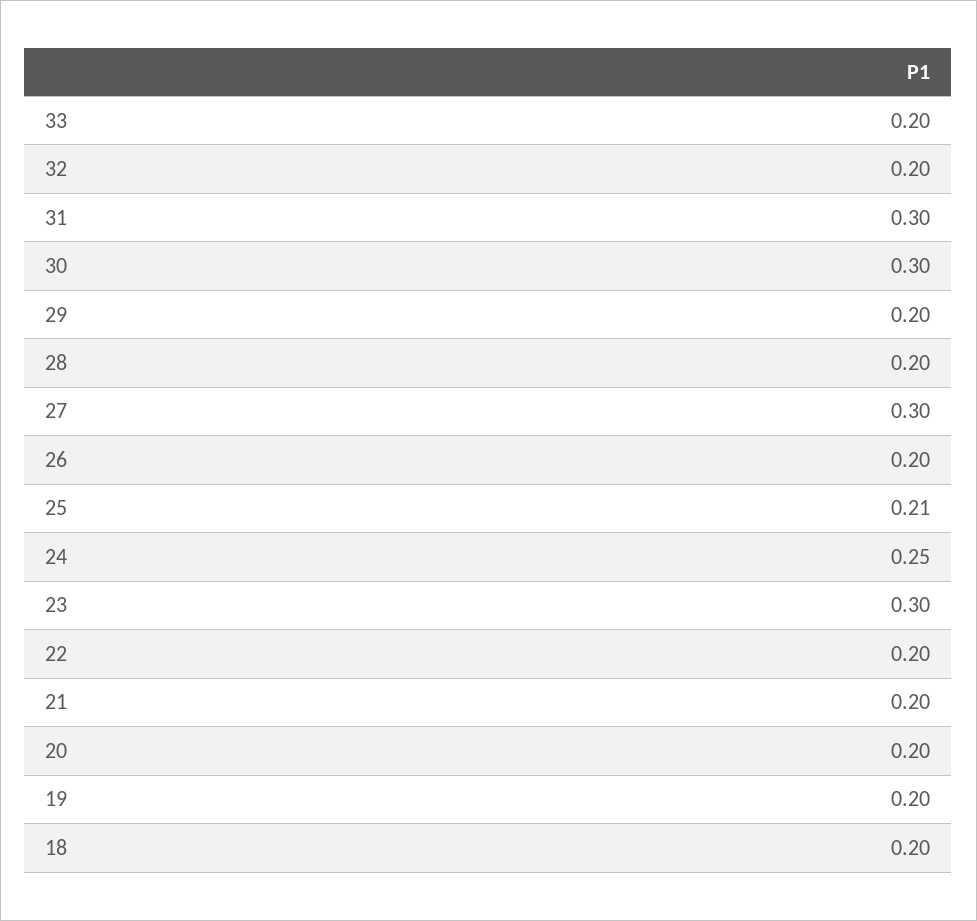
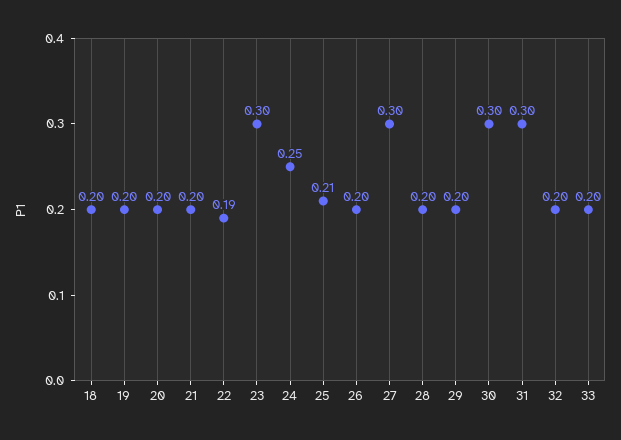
  {
    "33": 0.2,
    "32": 0.2,
    "31": 0.3,
    "30": 0.3,
    "29": 0.2,
    "28": 0.2,
    "27": 0.3,
    "26": 0.2,
    "25": 0.21,
    "24": 0.25,
    "23": 0.3,
-   "22": 0.2,
+   "22": 0.19,
    "21": 0.2,
    "20": 0.2,
    "19": 0.2,
    "18": 0.2
  }

